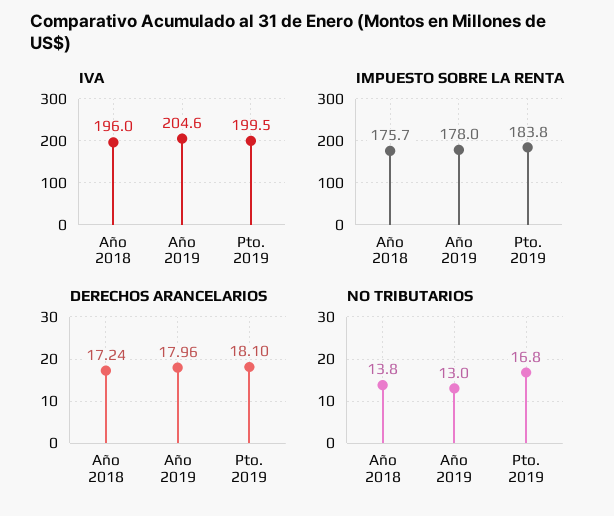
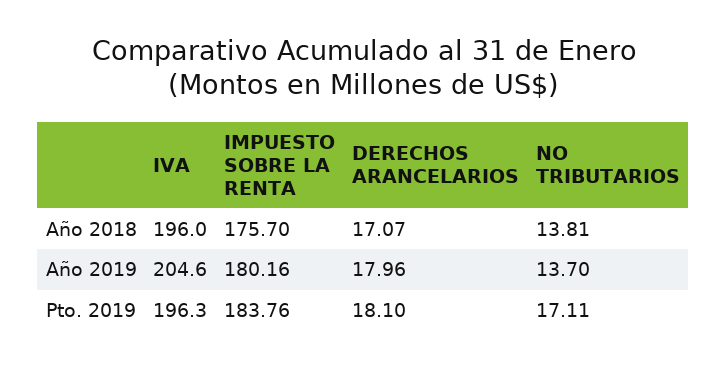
  {
    "IVA": {
      "Año 2018": 196,
      "Año 2019": 204.6,
-     "Pto. 2019": 199.5
+     "Pto. 2019": 196.3
    },
    "IMPUESTO SOBRE LA RENTA": {
      "Año 2018": 175.7,
-     "Año 2019": 178,
+     "Año 2019": 180.16,
      "Pto. 2019": 183.76
    },
    "DERECHOS ARANCELARIOS": {
-     "Año 2018": 17.24,
+     "Año 2018": 17.07,
      "Año 2019": 17.96,
      "Pto. 2019": 18.1
    },
    "NO TRIBUTARIOS": {
      "Año 2018": 13.81,
-     "Año 2019": 13,
+     "Año 2019": 13.7,
-     "Pto. 2019": 16.8
+     "Pto. 2019": 17.11
    }
  }

